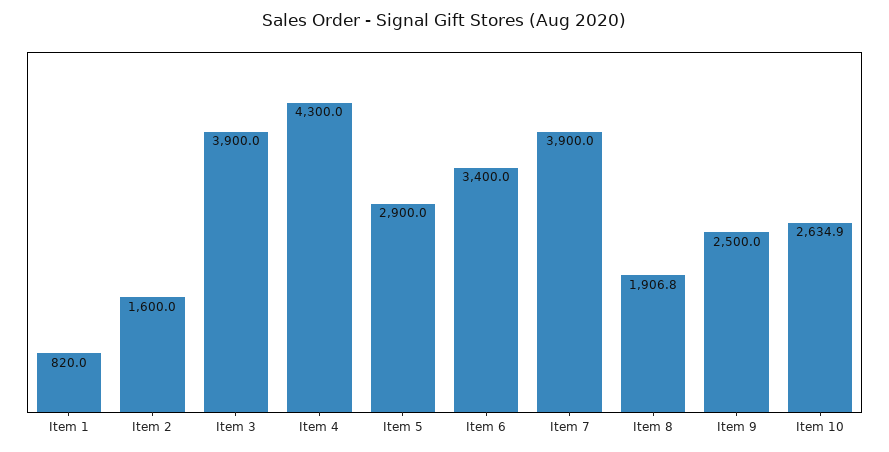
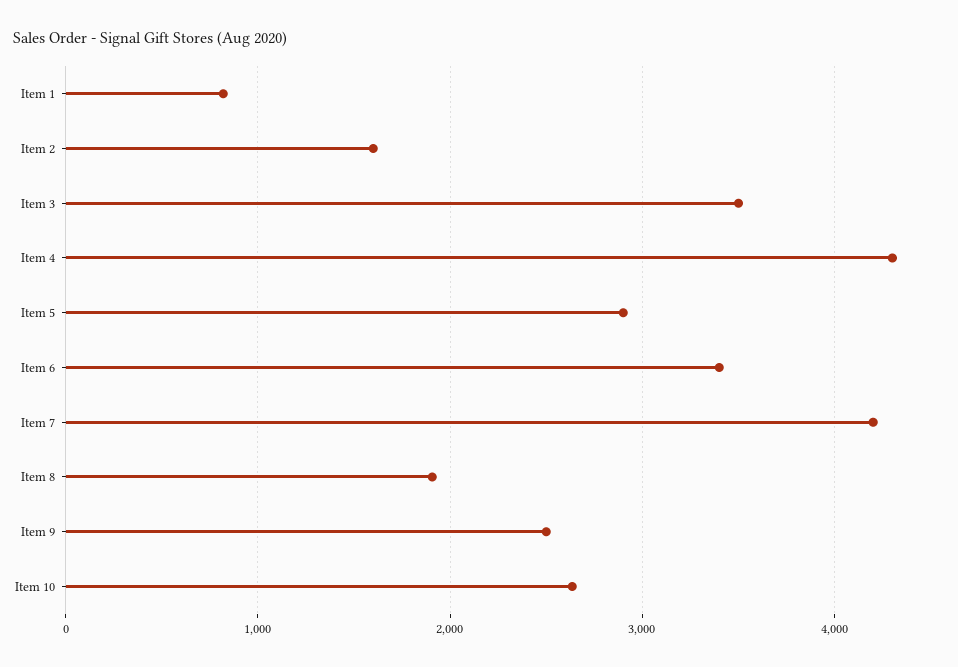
  {
    "Item 1": 820,
    "Item 2": 1600,
-   "Item 3": 3900,
+   "Item 3": 3500,
    "Item 4": 4300,
    "Item 5": 2900,
    "Item 6": 3400,
-   "Item 7": 3900,
+   "Item 7": 4200,
    "Item 8": 1906.8,
    "Item 9": 2500,
    "Item 10": 2634.9
  }

